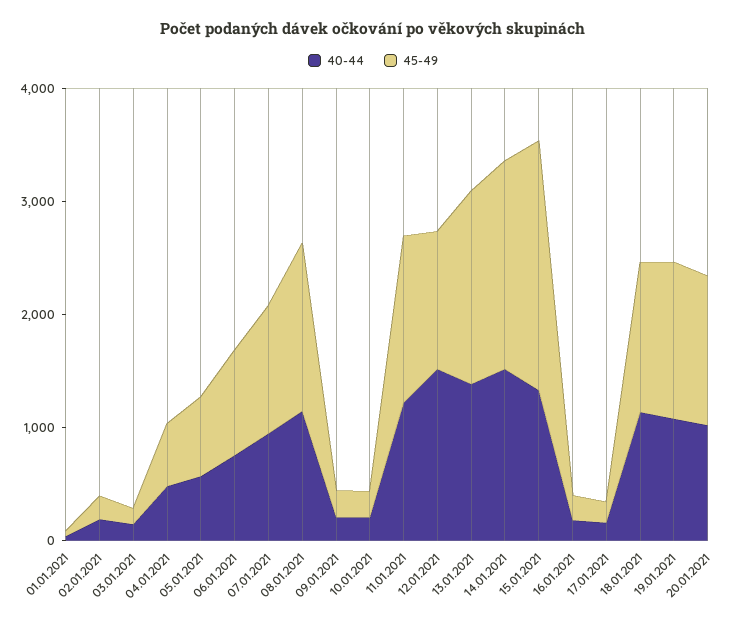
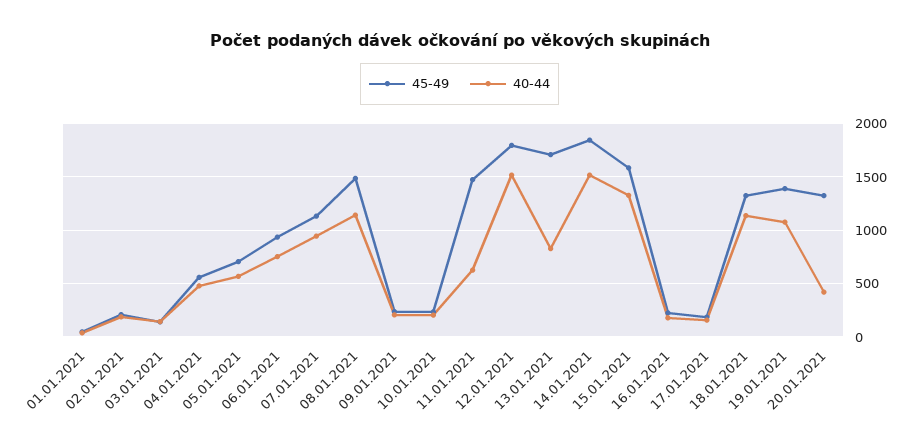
  {
    "40-44": {
      "01.01.2021": 0,
      "02.01.2021": 200,
      "03.01.2021": 100,
      "04.01.2021": 500,
      "05.01.2021": 600,
      "06.01.2021": 800,
      "07.01.2021": 900,
      "08.01.2021": 1100,
      "09.01.2021": 200,
      "10.01.2021": 200,
-     "11.01.2021": 1200,
+     "11.01.2021": 600,
      "12.01.2021": 1500,
-     "13.01.2021": 1400,
+     "13.01.2021": 800,
      "14.01.2021": 1500,
      "15.01.2021": 1300,
      "16.01.2021": 200,
      "17.01.2021": 200,
      "18.01.2021": 1100,
      "19.01.2021": 1100,
-     "20.01.2021": 1000
+     "20.01.2021": 400
    },
    "45-49": {
      "01.01.2021": 0,
      "02.01.2021": 200,
      "03.01.2021": 100,
      "04.01.2021": 600,
      "05.01.2021": 700,
      "06.01.2021": 900,
      "07.01.2021": 1100,
      "08.01.2021": 1500,
      "09.01.2021": 200,
      "10.01.2021": 200,
      "11.01.2021": 1500,
-     "12.01.2021": 1200,
+     "12.01.2021": 1800,
      "13.01.2021": 1700,
      "14.01.2021": 1800,
-     "15.01.2021": 2200,
+     "15.01.2021": 1600,
      "16.01.2021": 200,
      "17.01.2021": 200,
      "18.01.2021": 1300,
      "19.01.2021": 1400,
      "20.01.2021": 1300
    }
  }

